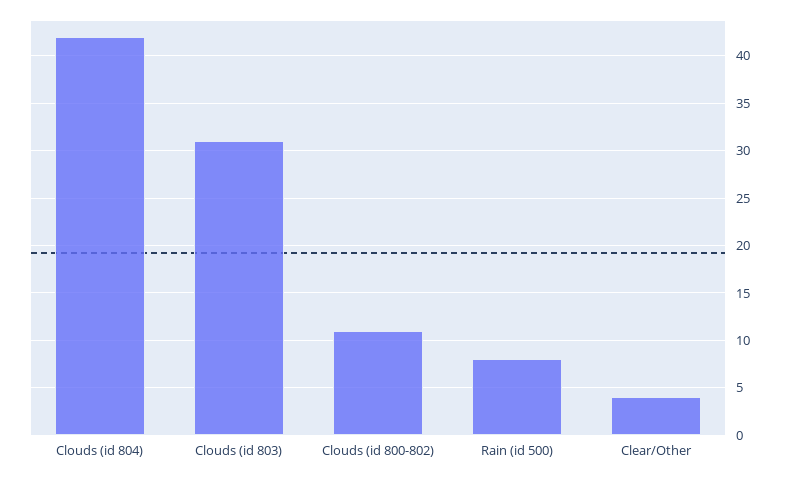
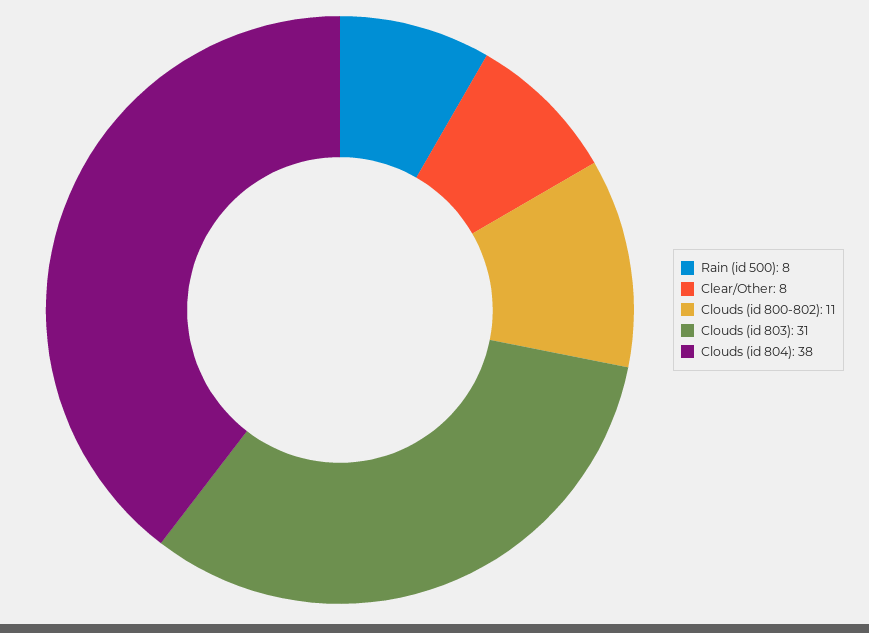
  {
-   "Clouds (id 804)": 42,
+   "Clouds (id 804)": 38,
    "Clouds (id 803)": 31,
    "Clouds (id 800-802)": 11,
    "Rain (id 500)": 8,
-   "Clear/Other": 4
+   "Clear/Other": 8
  }

